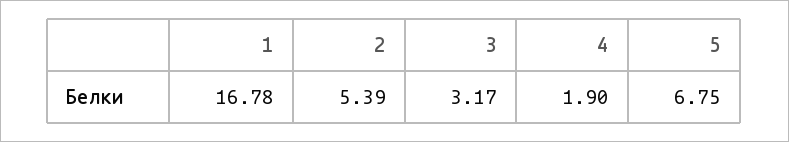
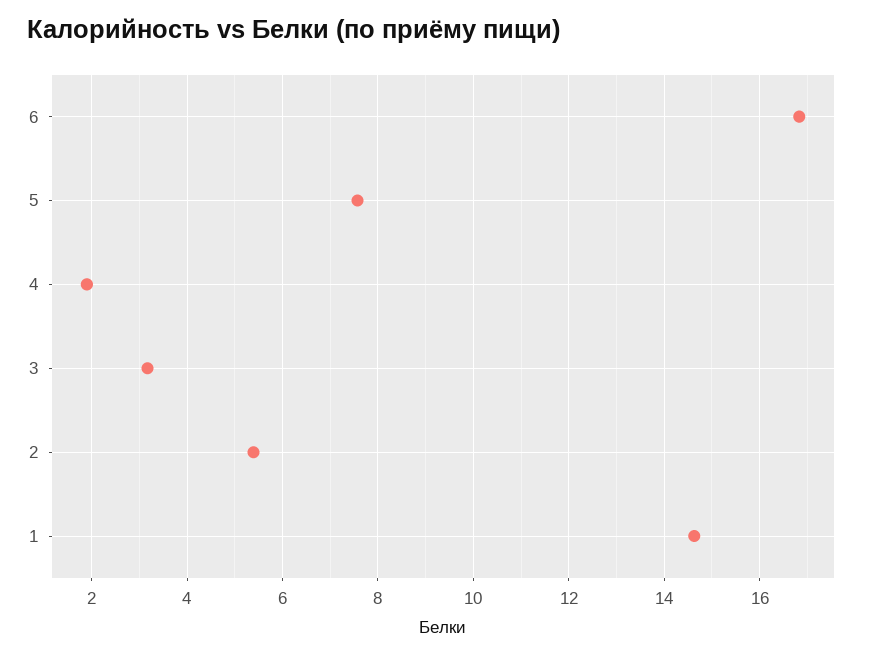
  {
-   "1": 16.78,
+   "1": 14.6,
    "2": 5.39,
    "3": 3.17,
    "4": 1.9,
-   "5": 6.75
+   "5": 7.6,
+   "6": 16.8
  }

